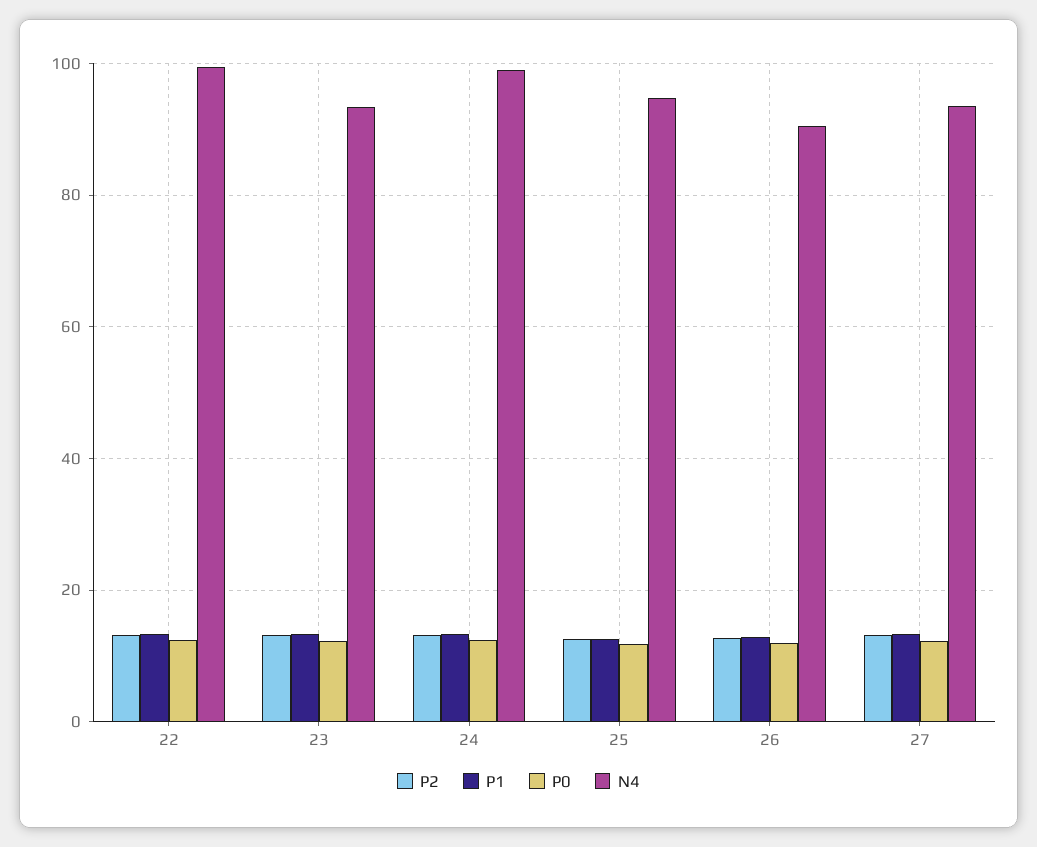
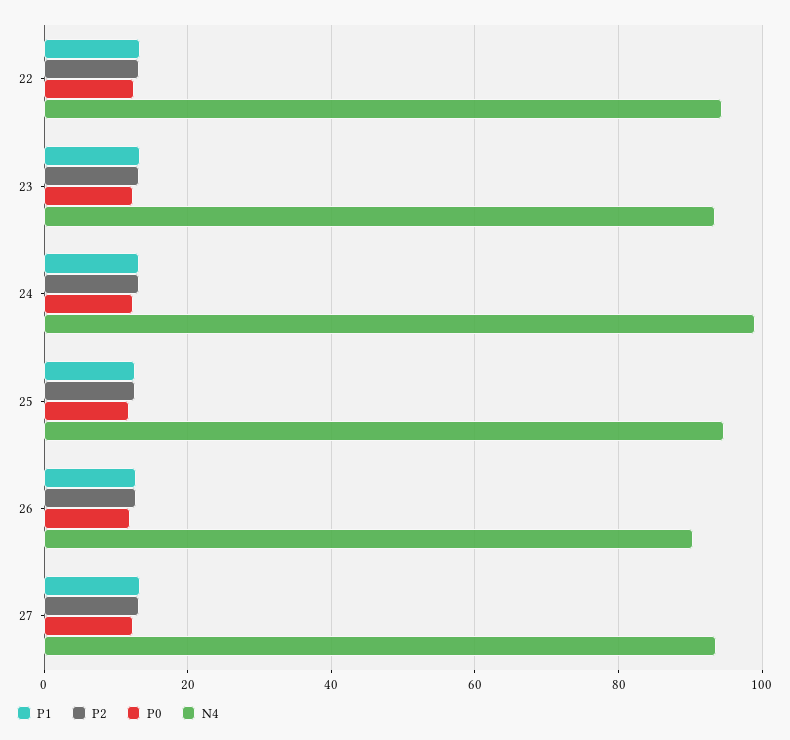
  {
    "P2": {
      "22": 14,
      "23": 14,
      "24": 14,
      "25": 12,
      "26": 12,
      "27": 14
    },
    "P1": {
      "22": 14,
      "23": 14,
      "24": 14,
      "25": 12,
      "26": 12,
      "27": 14
    },
    "P0": {
      "22": 12,
      "23": 12,
      "24": 12,
      "25": 12,
      "26": 12,
      "27": 12
    },
    "N4": {
-     "22": 100,
+     "22": 94,
      "23": 94,
      "24": 100,
      "25": 94,
      "26": 90,
      "27": 94
    }
  }

